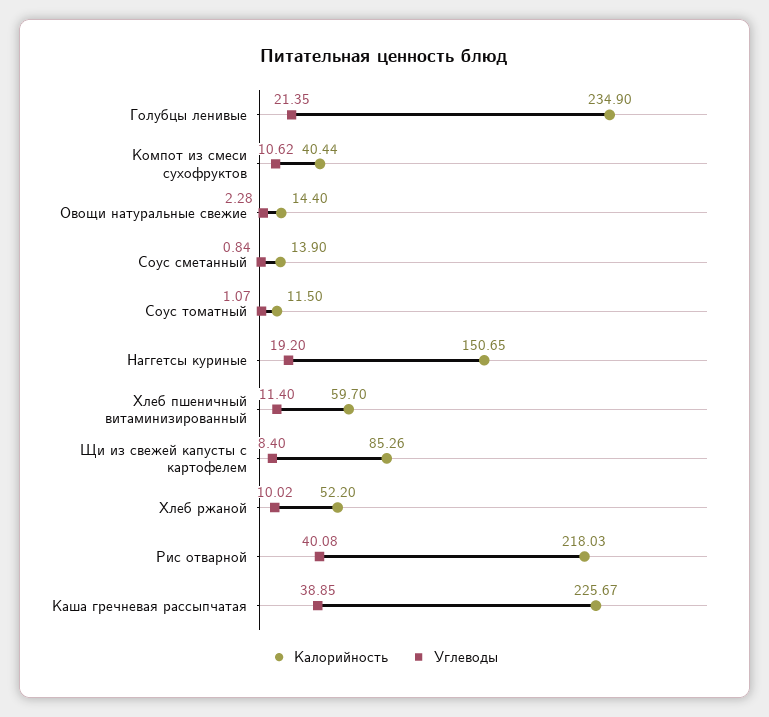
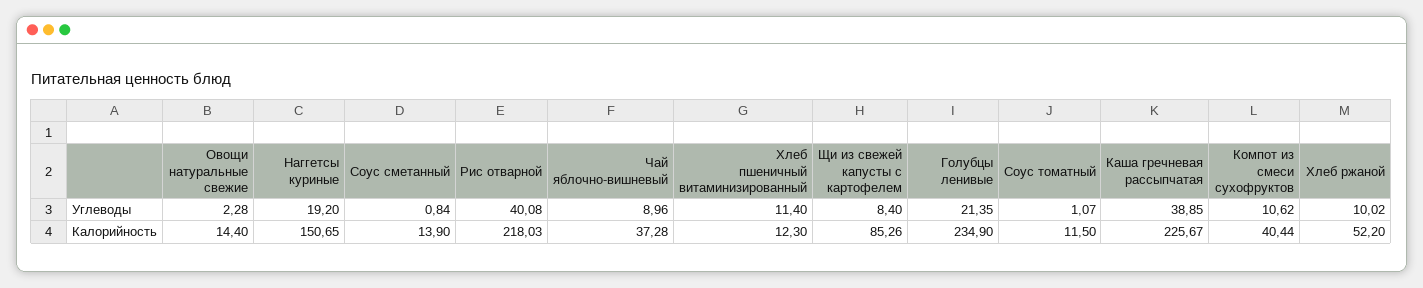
  {
    "Калорийность": {
      "Голубцы ленивые": 234.9,
      "Компот из смеси сухофруктов": 40.44,
      "Овощи натуральные свежие": 14.4,
      "Соус сметанный": 13.9,
      "Соус томатный": 11.5,
      "Наггетсы куриные": 150.65,
-     "Хлеб пшеничный витаминизированный": 59.7,
+     "Хлеб пшеничный витаминизированный": 12.3,
      "Щи из свежей капусты с картофелем": 85.26,
      "Хлеб ржаной": 52.2,
      "Рис отварной": 218.03,
-     "Каша гречневая рассыпчатая": 225.67
+     "Каша гречневая рассыпчатая": 225.67,
+     "Чай яблочно-вишневый": 37.28
    },
    "Углеводы": {
      "Голубцы ленивые": 21.35,
      "Компот из смеси сухофруктов": 10.62,
      "Овощи натуральные свежие": 2.28,
      "Соус сметанный": 0.84,
      "Соус томатный": 1.07,
      "Наггетсы куриные": 19.2,
      "Хлеб пшеничный витаминизированный": 11.4,
      "Щи из свежей капусты с картофелем": 8.4,
      "Хлеб ржаной": 10.02,
      "Рис отварной": 40.08,
-     "Каша гречневая рассыпчатая": 38.85
+     "Каша гречневая рассыпчатая": 38.85,
+     "Чай яблочно-вишневый": 8.96
    }
  }

